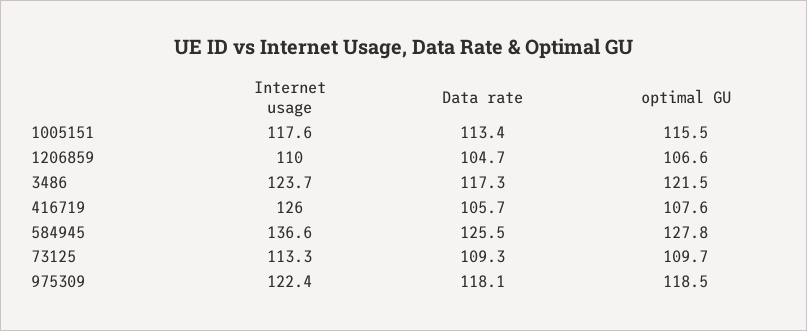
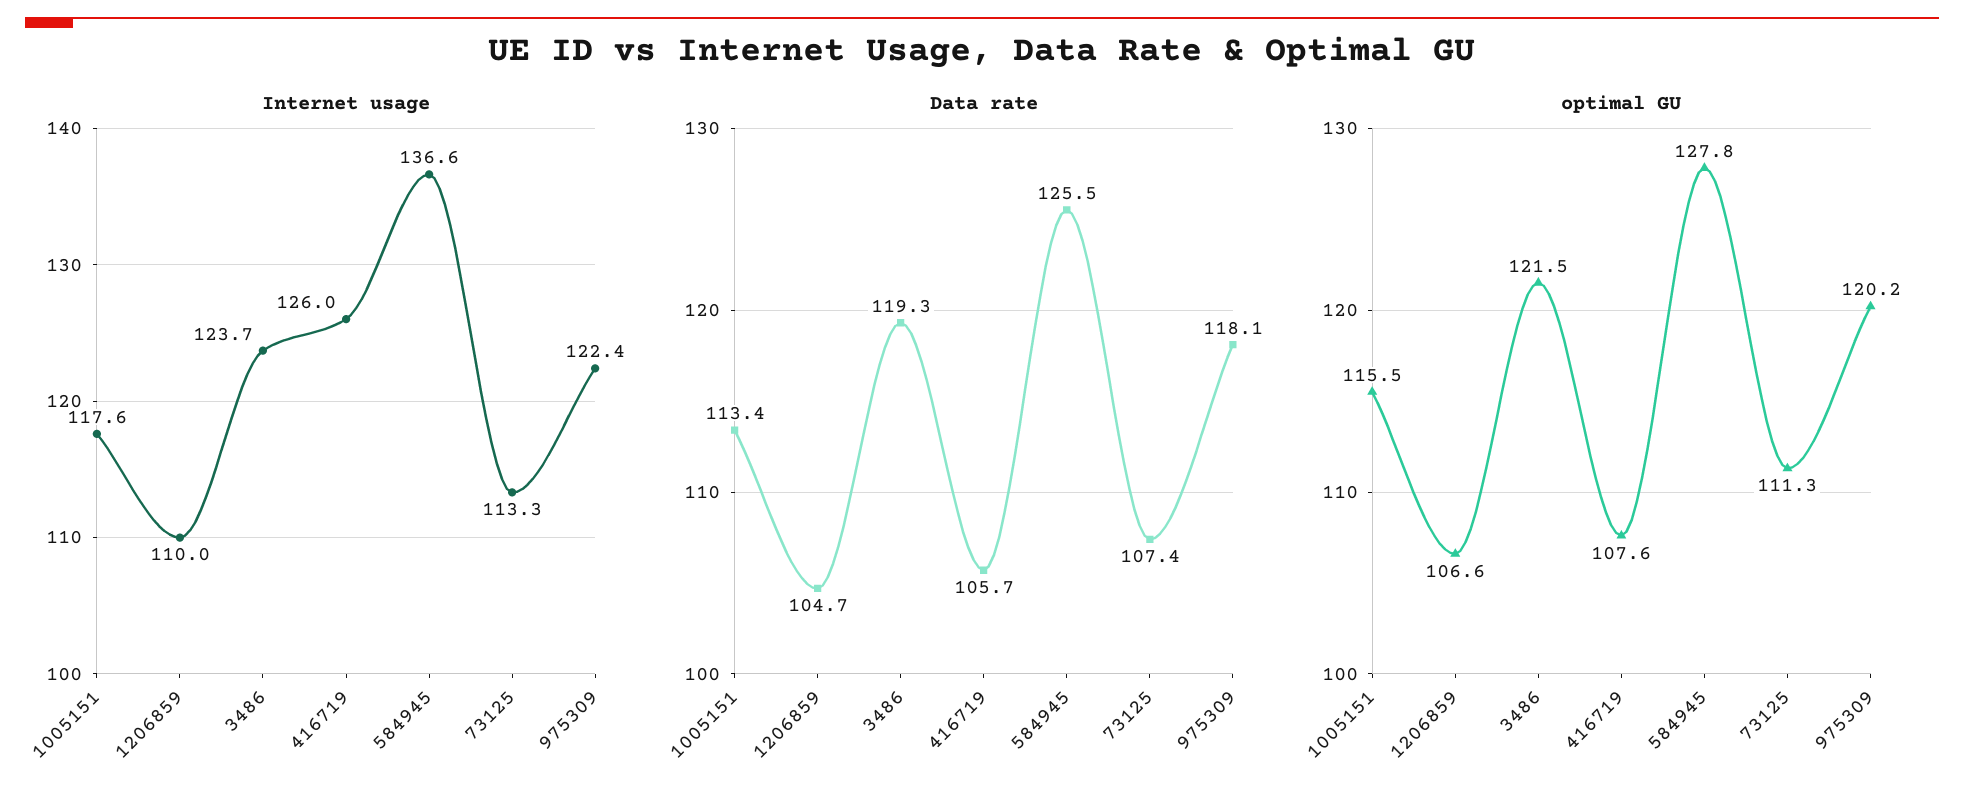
  {
    "Internet usage": {
      "1005151": 117.6,
      "1206859": 110,
      "3486": 123.7,
      "416719": 126,
      "584945": 136.6,
      "73125": 113.3,
      "975309": 122.4
    },
    "Data rate": {
      "1005151": 113.4,
      "1206859": 104.7,
-     "3486": 117.3,
+     "3486": 119.3,
      "416719": 105.7,
      "584945": 125.5,
-     "73125": 109.3,
+     "73125": 107.4,
      "975309": 118.1
    },
    "optimal GU": {
      "1005151": 115.5,
      "1206859": 106.6,
      "3486": 121.5,
      "416719": 107.6,
      "584945": 127.8,
-     "73125": 109.7,
+     "73125": 111.3,
-     "975309": 118.5
+     "975309": 120.2
    }
  }

